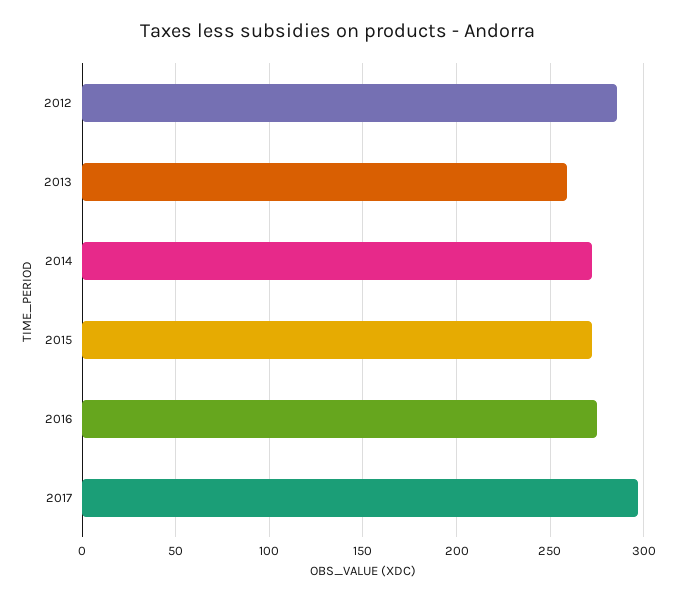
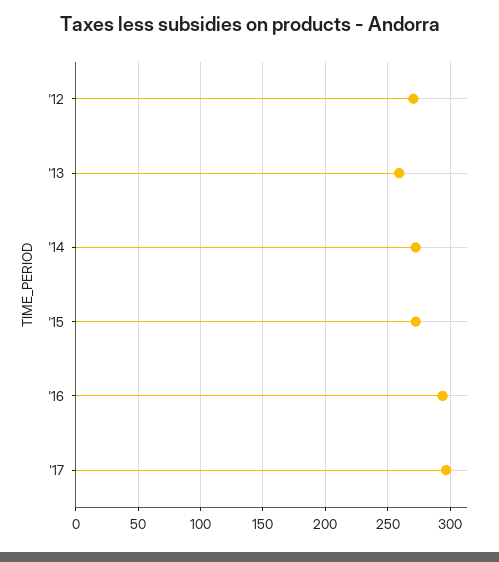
  {
-   "2012": 285,
+   "2012": 270,
    "2013": 260,
    "2014": 275,
    "2015": 275,
-   "2016": 275,
+   "2016": 295,
    "2017": 295
  }

